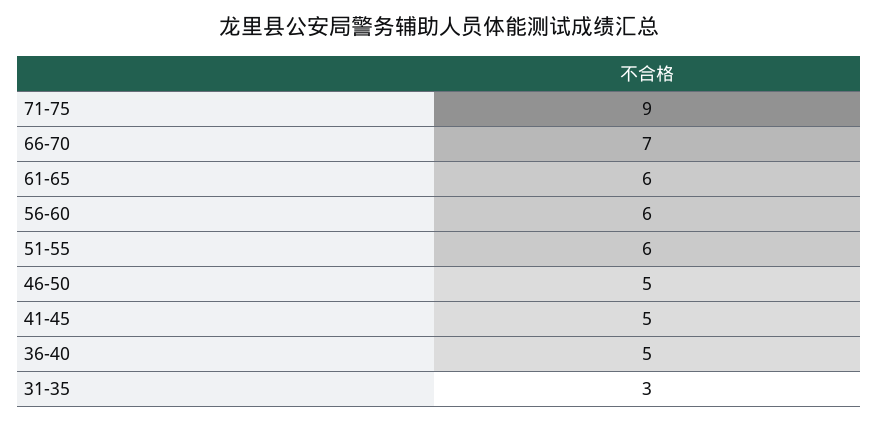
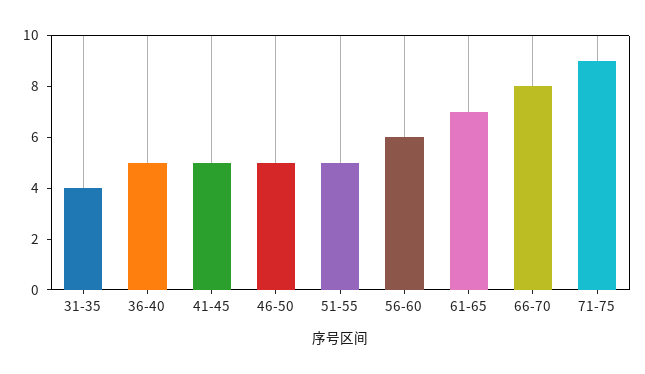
  {
    "71-75": 9,
-   "66-70": 7,
+   "66-70": 8,
-   "61-65": 6,
+   "61-65": 7,
    "56-60": 6,
-   "51-55": 6,
+   "51-55": 5,
    "46-50": 5,
    "41-45": 5,
    "36-40": 5,
-   "31-35": 3
+   "31-35": 4
  }

